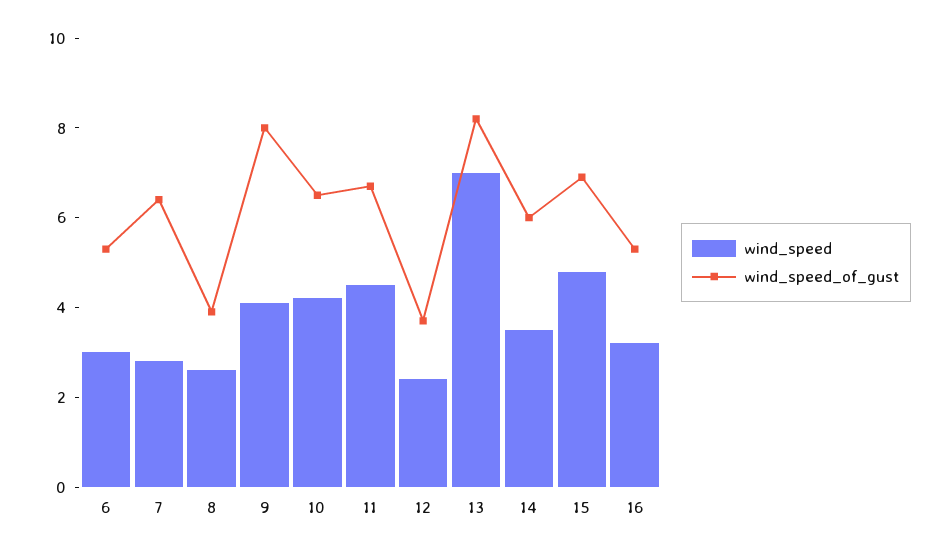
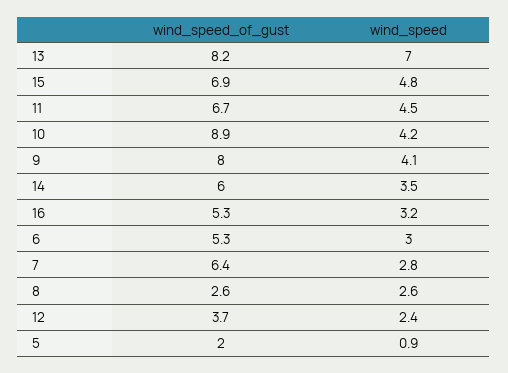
  {
    "wind_speed": {
      "6": 3,
      "7": 2.8,
      "8": 2.6,
      "9": 4.1,
      "10": 4.2,
      "11": 4.5,
      "12": 2.4,
      "13": 7,
      "14": 3.5,
      "15": 4.8,
-     "16": 3.2
+     "16": 3.2,
+     "5": 0.9
    },
    "wind_speed_of_gust": {
      "6": 5.3,
      "7": 6.4,
-     "8": 4,
+     "8": 2.6,
      "9": 8,
-     "10": 6.5,
+     "10": 8.9,
      "11": 6.7,
      "12": 3.7,
      "13": 8.2,
      "14": 6,
      "15": 6.9,
-     "16": 5.3
+     "16": 5.3,
+     "5": 2
    }
  }

